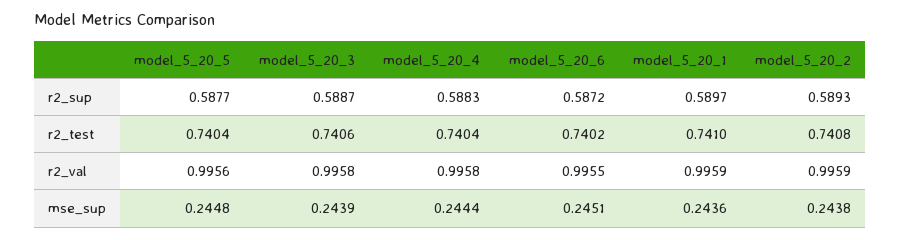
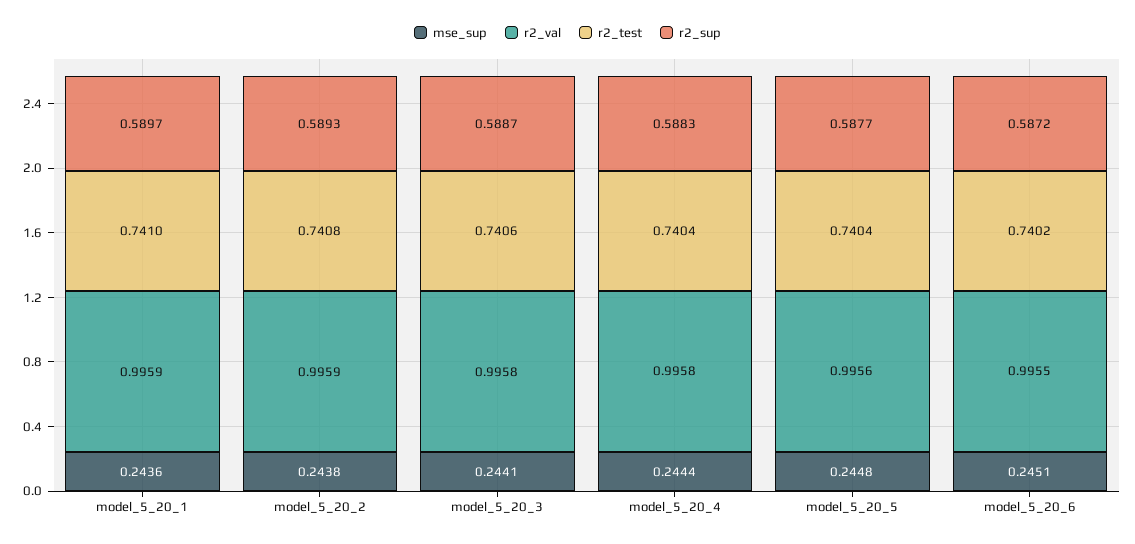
  {
    "r2_sup": {
      "model_5_20_5": 0.5877,
      "model_5_20_3": 0.5887,
      "model_5_20_4": 0.5883,
      "model_5_20_6": 0.5872,
      "model_5_20_1": 0.5897,
      "model_5_20_2": 0.5893
    },
    "r2_test": {
      "model_5_20_5": 0.7404,
      "model_5_20_3": 0.7406,
      "model_5_20_4": 0.7404,
      "model_5_20_6": 0.7402,
      "model_5_20_1": 0.741,
      "model_5_20_2": 0.7408
    },
    "r2_val": {
      "model_5_20_5": 0.9956,
      "model_5_20_3": 0.9958,
      "model_5_20_4": 0.9958,
      "model_5_20_6": 0.9955,
      "model_5_20_1": 0.9959,
      "model_5_20_2": 0.9959
    },
    "mse_sup": {
      "model_5_20_5": 0.2448,
-     "model_5_20_3": 0.2439,
+     "model_5_20_3": 0.2441,
      "model_5_20_4": 0.2444,
      "model_5_20_6": 0.2451,
      "model_5_20_1": 0.2436,
      "model_5_20_2": 0.2438
    }
  }

